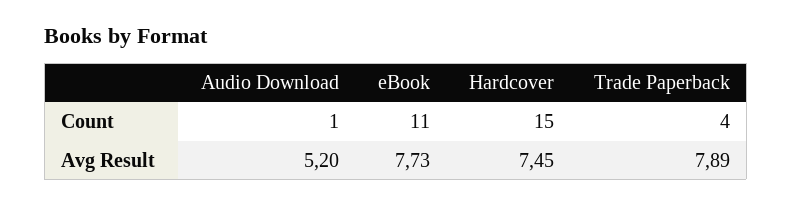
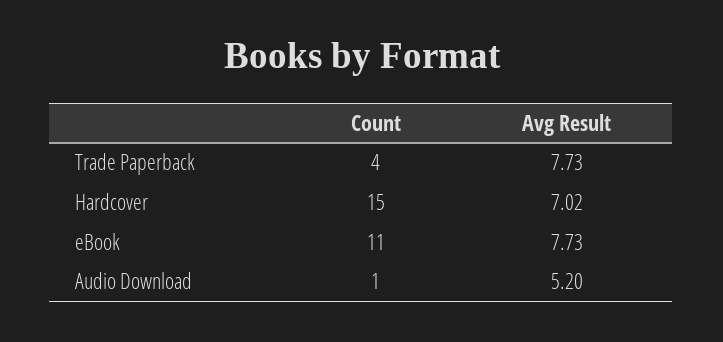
  {
    "Audio Download": {
      "Count": 1,
      "Avg Result": 5.2
    },
    "eBook": {
      "Count": 11,
      "Avg Result": 7.73
    },
    "Hardcover": {
      "Count": 15,
-     "Avg Result": 7.45
+     "Avg Result": 7.02
    },
    "Trade Paperback": {
      "Count": 4,
-     "Avg Result": 7.89
+     "Avg Result": 7.73
    }
  }

